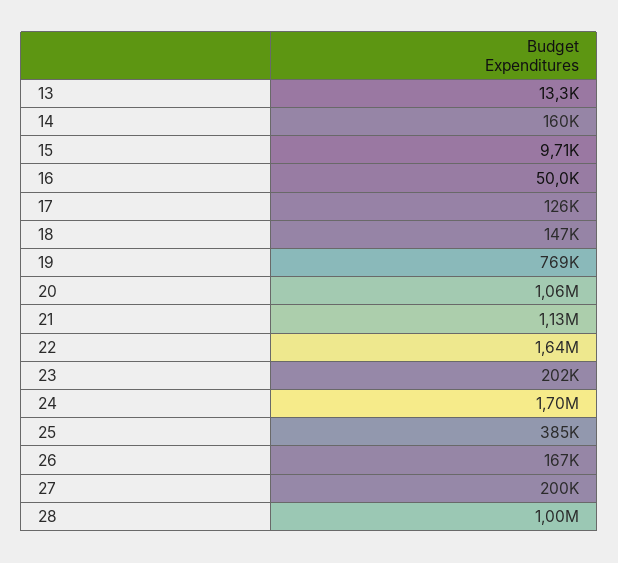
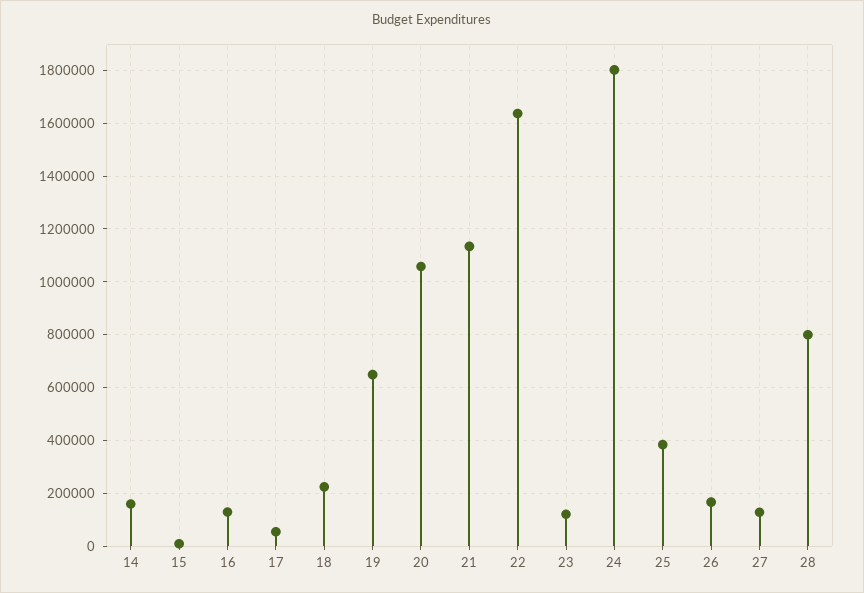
  {
-   "13": 13300,
    "14": 160000,
    "15": 9710,
-   "16": 50000,
+   "16": 125000,
-   "17": 126000,
+   "17": 50000,
-   "18": 147000,
+   "18": 225000,
-   "19": 769000,
+   "19": 650000,
    "20": 1060000,
    "21": 1130000,
    "22": 1640000,
-   "23": 202000,
+   "23": 125000,
-   "24": 1700000,
+   "24": 1800000,
    "25": 385000,
    "26": 167000,
-   "27": 200000,
+   "27": 125000,
-   "28": 1000000
+   "28": 800000
  }

